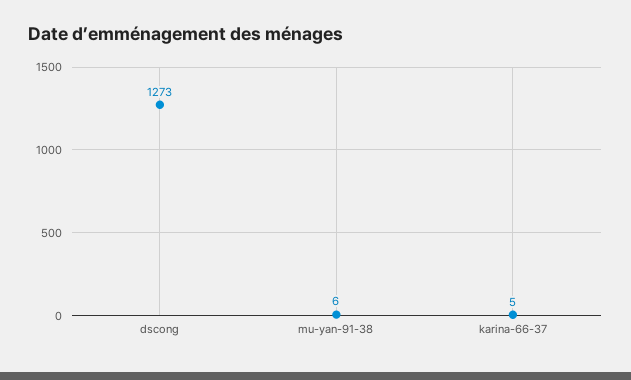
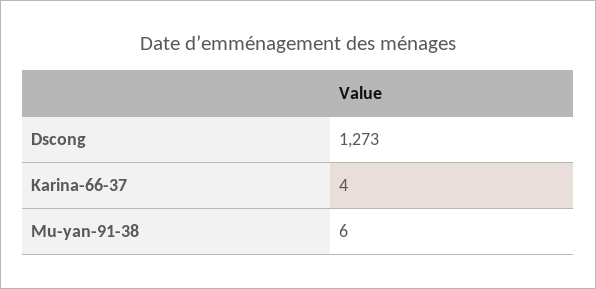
  {
    "dscong": 1273,
    "mu-yan-91-38": 6,
-   "karina-66-37": 5
+   "karina-66-37": 4
  }

